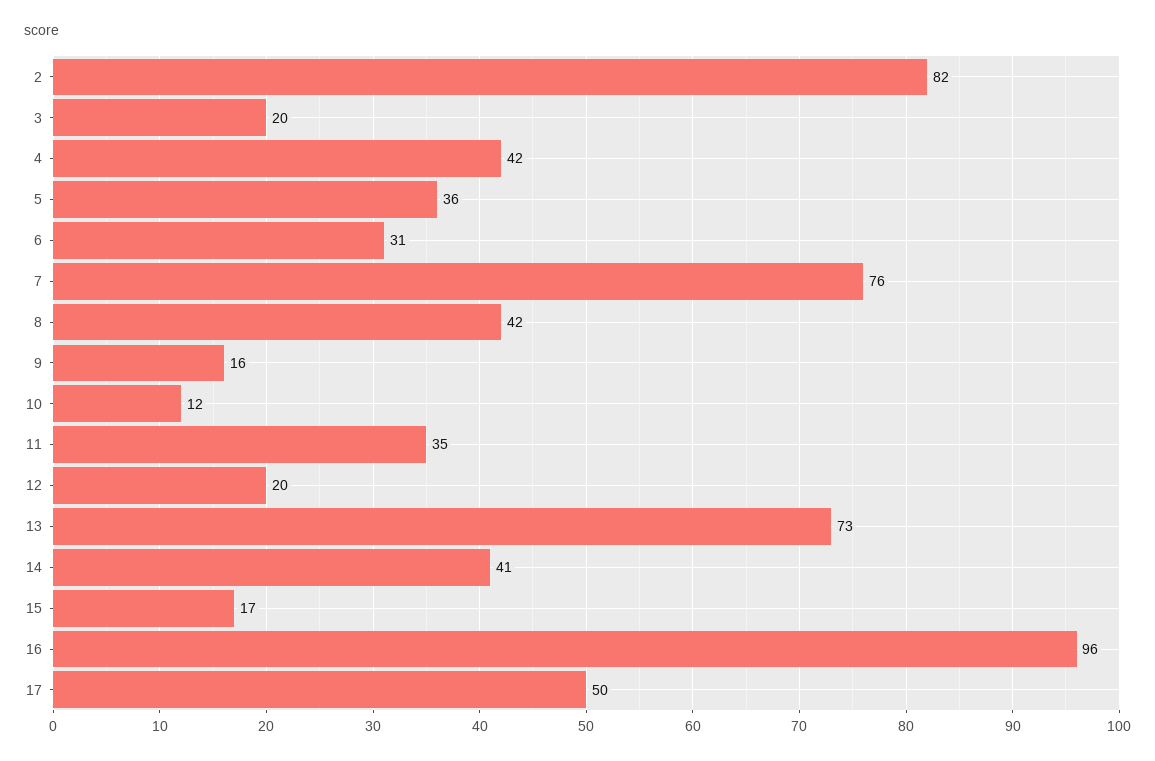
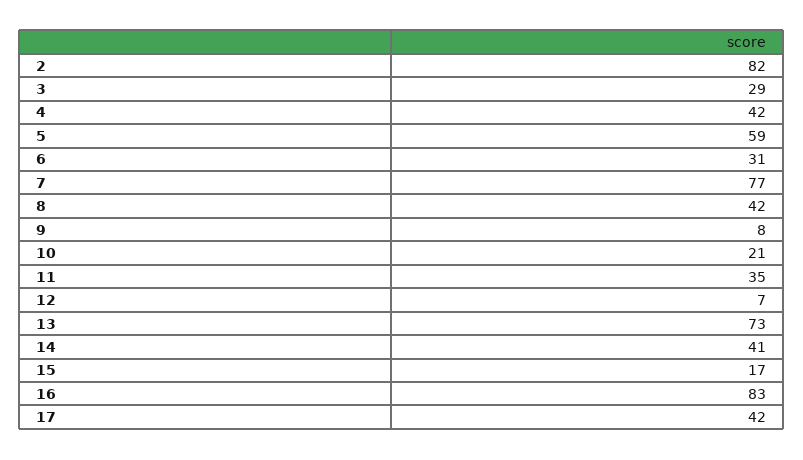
  {
    "2": 82,
-   "3": 20,
+   "3": 29,
    "4": 42,
-   "5": 36,
+   "5": 59,
    "6": 31,
-   "7": 76,
+   "7": 77,
    "8": 42,
-   "9": 16,
+   "9": 8,
-   "10": 12,
+   "10": 21,
    "11": 35,
-   "12": 20,
+   "12": 7,
    "13": 73,
    "14": 41,
    "15": 17,
-   "16": 96,
+   "16": 83,
-   "17": 50
+   "17": 42
  }

